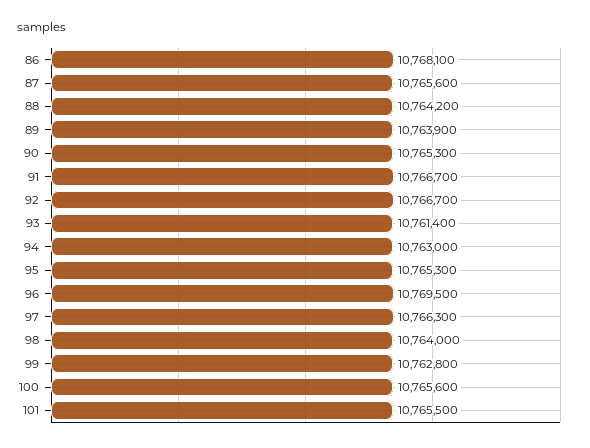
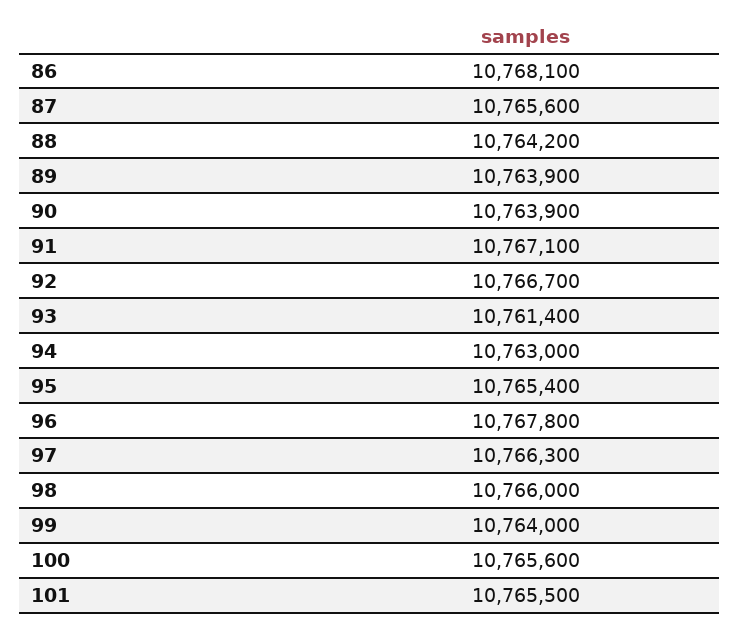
  {
    "86": 10768100,
    "87": 10765600,
    "88": 10764200,
    "89": 10763900,
-   "90": 10765300,
+   "90": 10763900,
-   "91": 10766700,
+   "91": 10767100,
    "92": 10766700,
    "93": 10761400,
    "94": 10763000,
-   "95": 10765300,
+   "95": 10765400,
-   "96": 10769500,
+   "96": 10767800,
    "97": 10766300,
-   "98": 10764000,
+   "98": 10766000,
-   "99": 10762800,
+   "99": 10764000,
    "100": 10765600,
    "101": 10765500
  }

